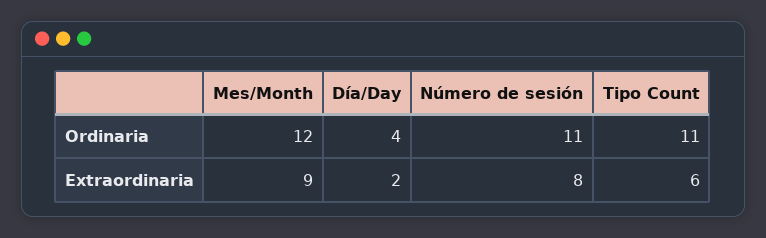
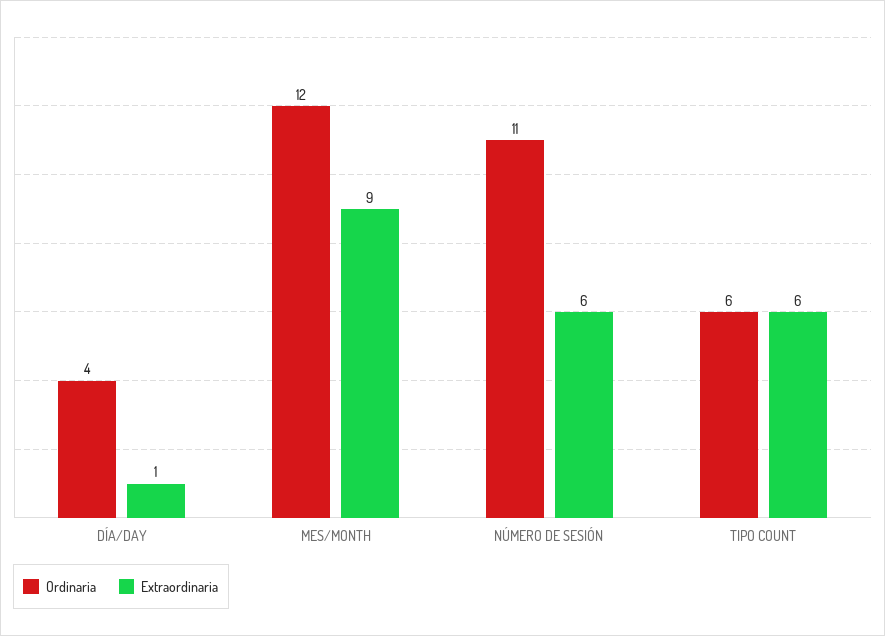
  {
    "Ordinaria": {
      "Mes/Month": 12,
      "Día/Day": 4,
      "Número de sesión": 11,
-     "Tipo Count": 11
+     "Tipo Count": 6
    },
    "Extraordinaria": {
      "Mes/Month": 9,
-     "Día/Day": 2,
+     "Día/Day": 1,
-     "Número de sesión": 8,
+     "Número de sesión": 6,
      "Tipo Count": 6
    }
  }

